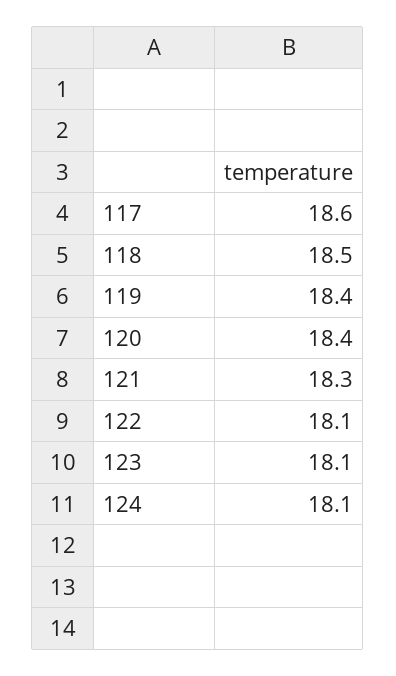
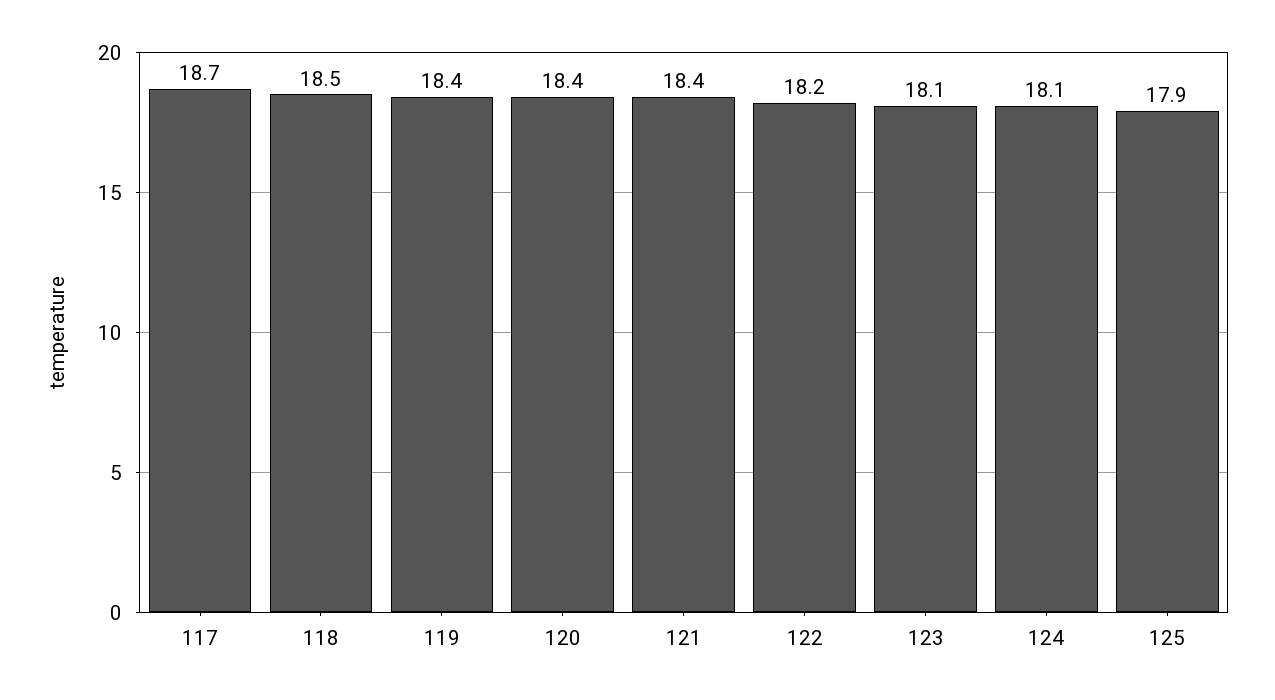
  {
-   "117": 18.6,
+   "117": 18.7,
    "118": 18.5,
    "119": 18.4,
    "120": 18.4,
-   "121": 18.3,
+   "121": 18.4,
-   "122": 18.1,
+   "122": 18.2,
    "123": 18.1,
-   "124": 18.1
+   "124": 18.1,
+   "125": 17.9
  }

